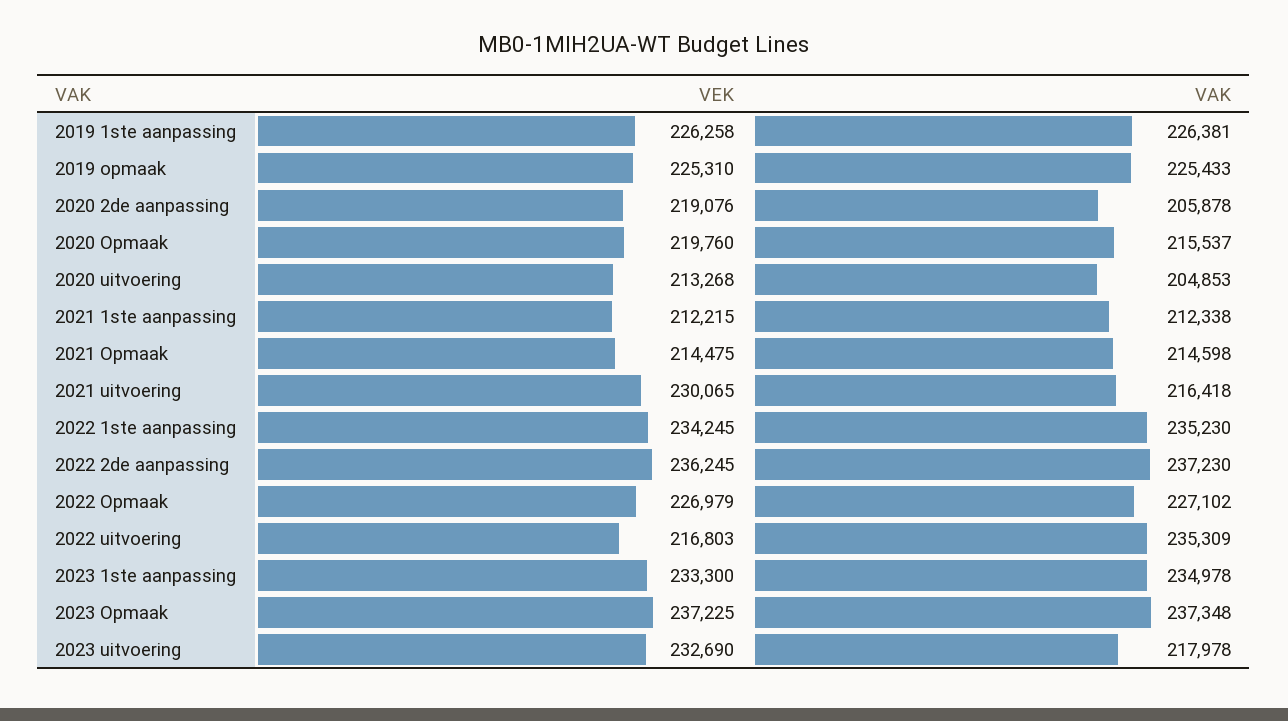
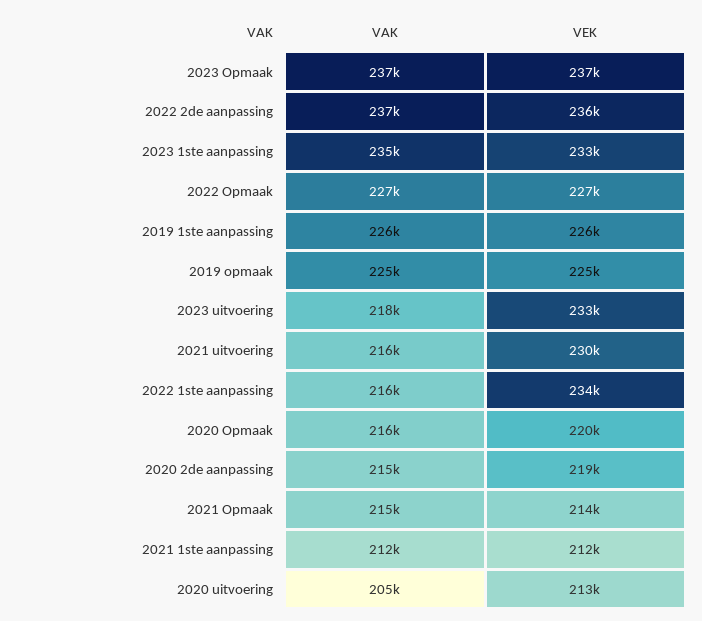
  {
    "VEK": {
      "2019 1ste aanpassing": 226258,
      "2019 opmaak": 225310,
      "2020 2de aanpassing": 219076,
      "2020 Opmaak": 219760,
      "2020 uitvoering": 213268,
      "2021 1ste aanpassing": 212215,
      "2021 Opmaak": 214475,
      "2021 uitvoering": 230065,
      "2022 1ste aanpassing": 234245,
      "2022 2de aanpassing": 236245,
      "2022 Opmaak": 226979,
-     "2022 uitvoering": 216803,
      "2023 1ste aanpassing": 233300,
      "2023 Opmaak": 237225,
      "2023 uitvoering": 232690
    },
    "VAK": {
      "2019 1ste aanpassing": 226381,
      "2019 opmaak": 225433,
-     "2020 2de aanpassing": 205878,
+     "2020 2de aanpassing": 215000,
      "2020 Opmaak": 215537,
      "2020 uitvoering": 204853,
      "2021 1ste aanpassing": 212338,
      "2021 Opmaak": 214598,
      "2021 uitvoering": 216418,
-     "2022 1ste aanpassing": 235230,
+     "2022 1ste aanpassing": 216000,
      "2022 2de aanpassing": 237230,
      "2022 Opmaak": 227102,
-     "2022 uitvoering": 235309,
      "2023 1ste aanpassing": 234978,
      "2023 Opmaak": 237348,
      "2023 uitvoering": 217978
    }
  }

